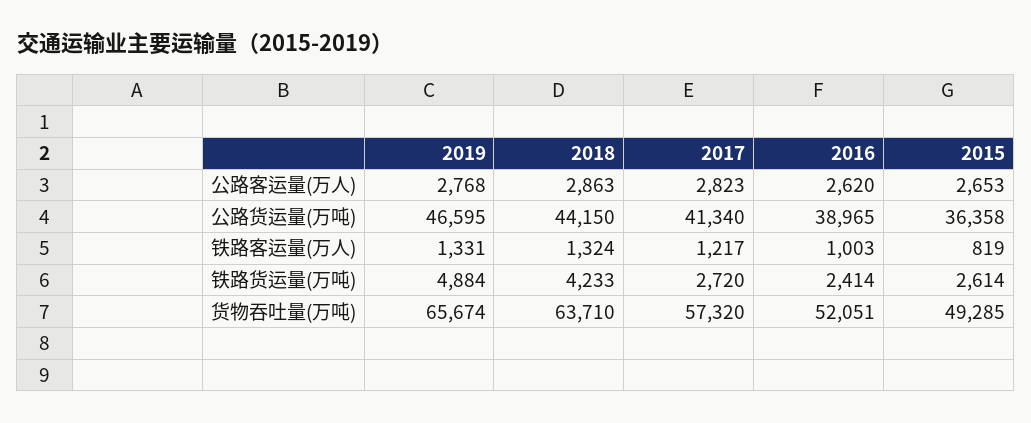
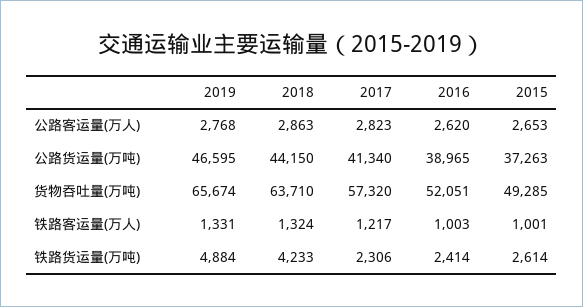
  {
    "2019": {
      "公路客运量(万人)": 2768,
      "公路货运量(万吨)": 46595,
      "铁路客运量(万人)": 1331,
      "铁路货运量(万吨)": 4884,
      "货物吞吐量(万吨)": 65674
    },
    "2018": {
      "公路客运量(万人)": 2863,
      "公路货运量(万吨)": 44150,
      "铁路客运量(万人)": 1324,
      "铁路货运量(万吨)": 4233,
      "货物吞吐量(万吨)": 63710
    },
    "2017": {
      "公路客运量(万人)": 2823,
      "公路货运量(万吨)": 41340,
      "铁路客运量(万人)": 1217,
-     "铁路货运量(万吨)": 2720,
+     "铁路货运量(万吨)": 2306,
      "货物吞吐量(万吨)": 57320
    },
    "2016": {
      "公路客运量(万人)": 2620,
      "公路货运量(万吨)": 38965,
      "铁路客运量(万人)": 1003,
      "铁路货运量(万吨)": 2414,
      "货物吞吐量(万吨)": 52051
    },
    "2015": {
      "公路客运量(万人)": 2653,
-     "公路货运量(万吨)": 36358,
+     "公路货运量(万吨)": 37263,
-     "铁路客运量(万人)": 819,
+     "铁路客运量(万人)": 1001,
      "铁路货运量(万吨)": 2614,
      "货物吞吐量(万吨)": 49285
    }
  }

